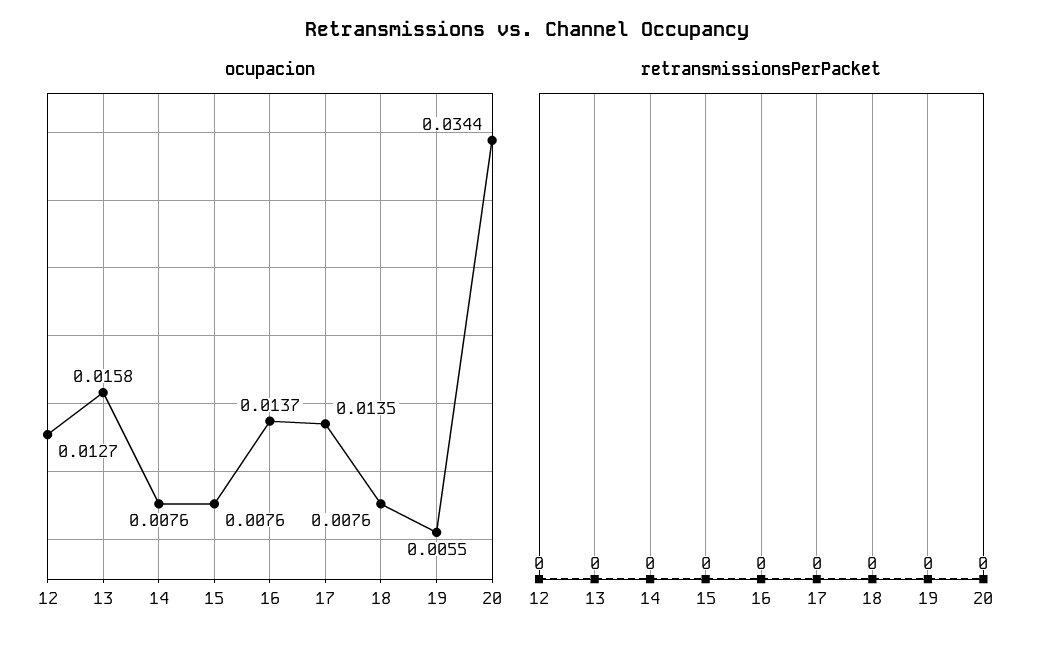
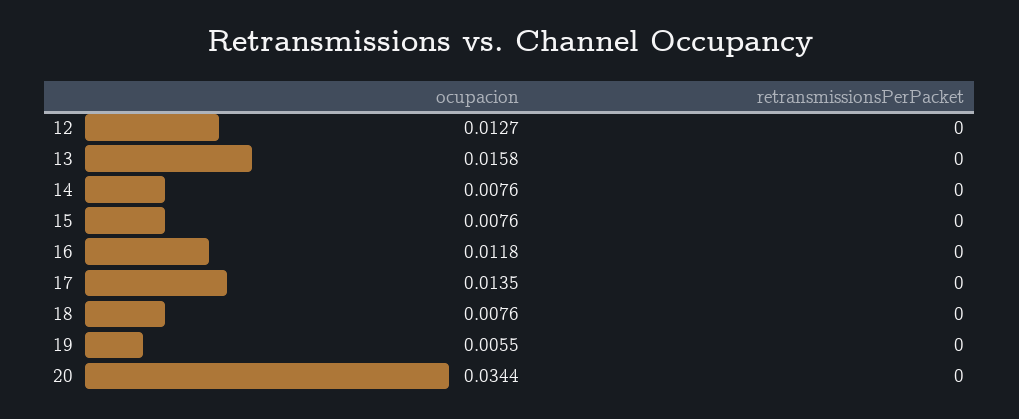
  {
    "ocupacion": {
      "12": 0.0127,
      "13": 0.0158,
      "14": 0.0076,
      "15": 0.0076,
-     "16": 0.0137,
+     "16": 0.0118,
      "17": 0.0135,
      "18": 0.0076,
      "19": 0.0055,
      "20": 0.0344
    },
    "retransmissionsPerPacket": {
      "12": 0,
      "13": 0,
      "14": 0,
      "15": 0,
      "16": 0,
      "17": 0,
      "18": 0,
      "19": 0,
      "20": 0
    }
  }

